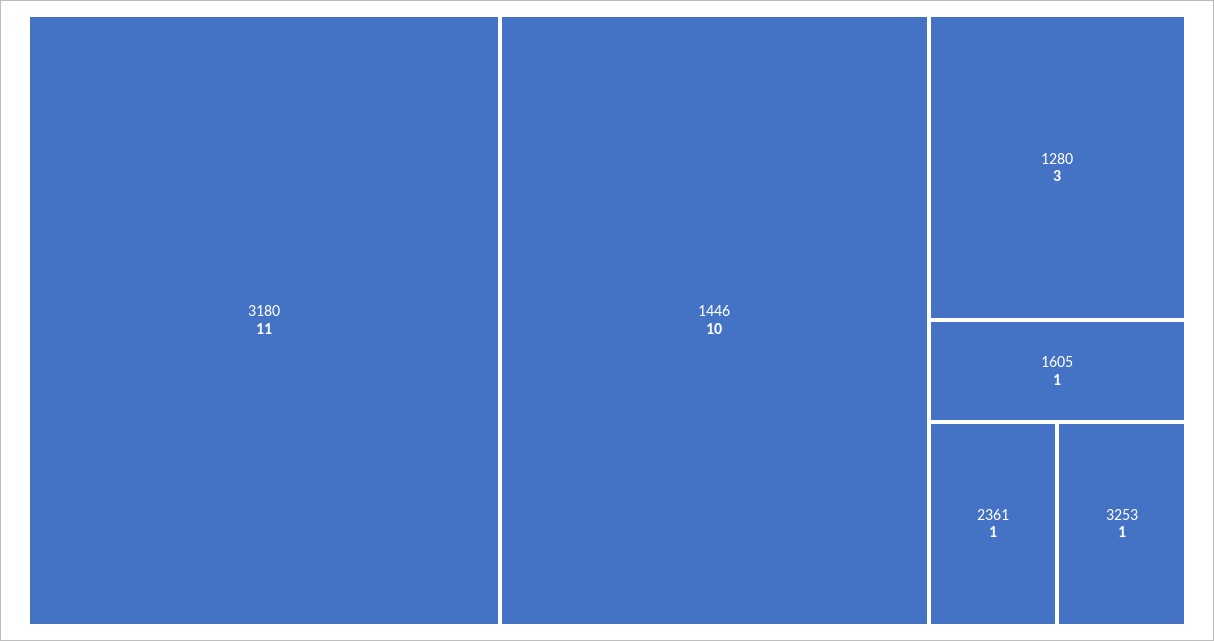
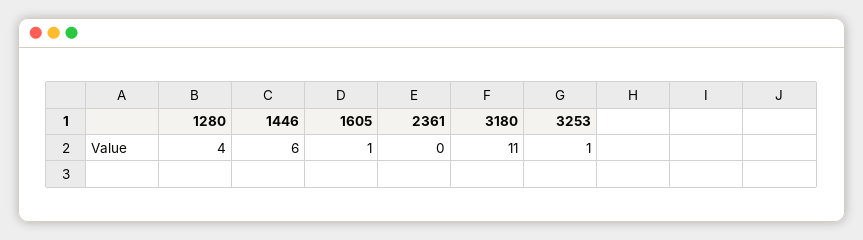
  {
    "3180": 11,
-   "1446": 10,
+   "1446": 6,
-   "1280": 3,
+   "1280": 4,
    "1605": 1,
-   "2361": 1,
+   "2361": 0,
    "3253": 1
  }

